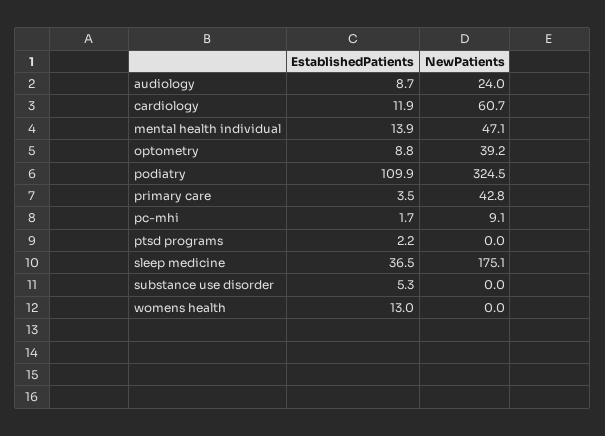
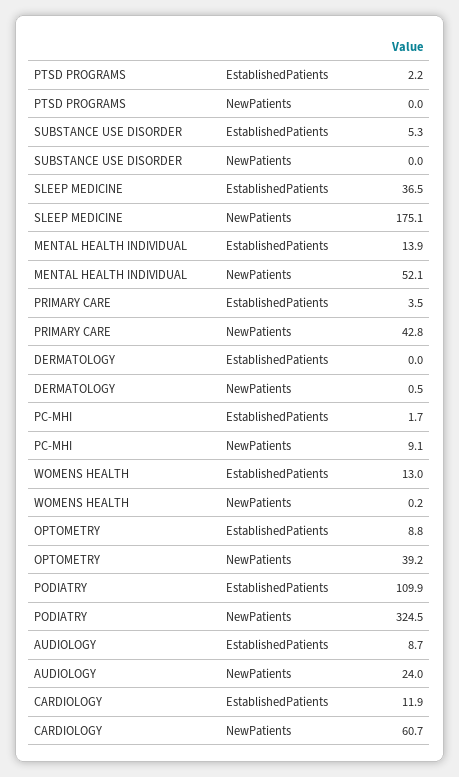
  {
    "EstablishedPatients": {
      "audiology": 8.7,
      "cardiology": 11.9,
      "mental health individual": 13.9,
      "optometry": 8.8,
      "podiatry": 109.9,
      "primary care": 3.5,
      "pc-mhi": 1.7,
      "ptsd programs": 2.2,
      "sleep medicine": 36.5,
      "substance use disorder": 5.3,
-     "womens health": 13
+     "womens health": 13,
+     "DERMATOLOGY": 0
    },
    "NewPatients": {
      "audiology": 24,
      "cardiology": 60.7,
-     "mental health individual": 47.1,
+     "mental health individual": 52.1,
      "optometry": 39.2,
      "podiatry": 324.5,
      "primary care": 42.8,
      "pc-mhi": 9.1,
      "ptsd programs": 0,
      "sleep medicine": 175.1,
      "substance use disorder": 0,
-     "womens health": 0
+     "womens health": 0.2,
+     "DERMATOLOGY": 0.5
    }
  }

